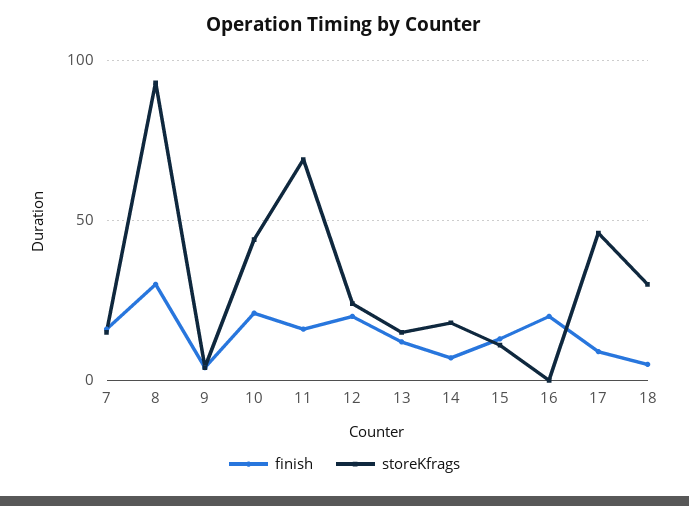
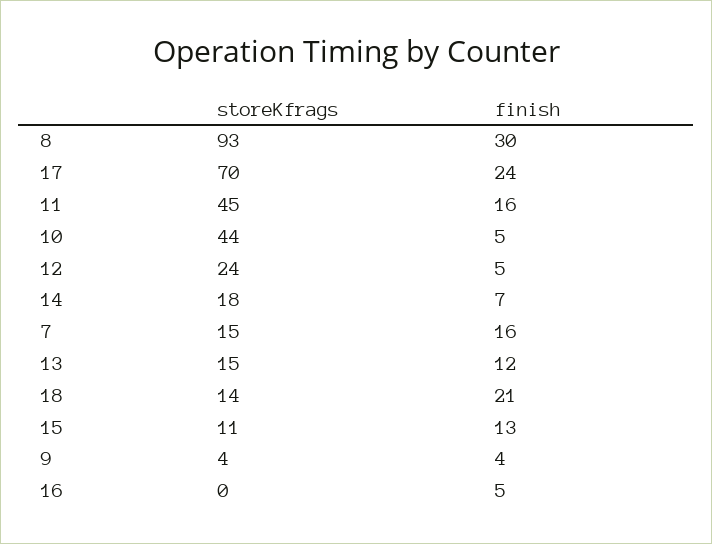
  {
    "finish": {
      "7": 16,
      "8": 30,
      "9": 4,
-     "10": 20,
+     "10": 5,
      "11": 16,
-     "12": 20,
+     "12": 5,
      "13": 12,
      "14": 7,
      "15": 13,
-     "16": 20,
+     "16": 5,
-     "17": 10,
+     "17": 24,
-     "18": 5
+     "18": 21
    },
    "storeKfrags": {
      "7": 15,
      "8": 93,
      "9": 4,
      "10": 44,
-     "11": 70,
+     "11": 45,
      "12": 24,
      "13": 15,
      "14": 18,
      "15": 11,
      "16": 0,
-     "17": 45,
+     "17": 70,
-     "18": 30
+     "18": 14
    }
  }

